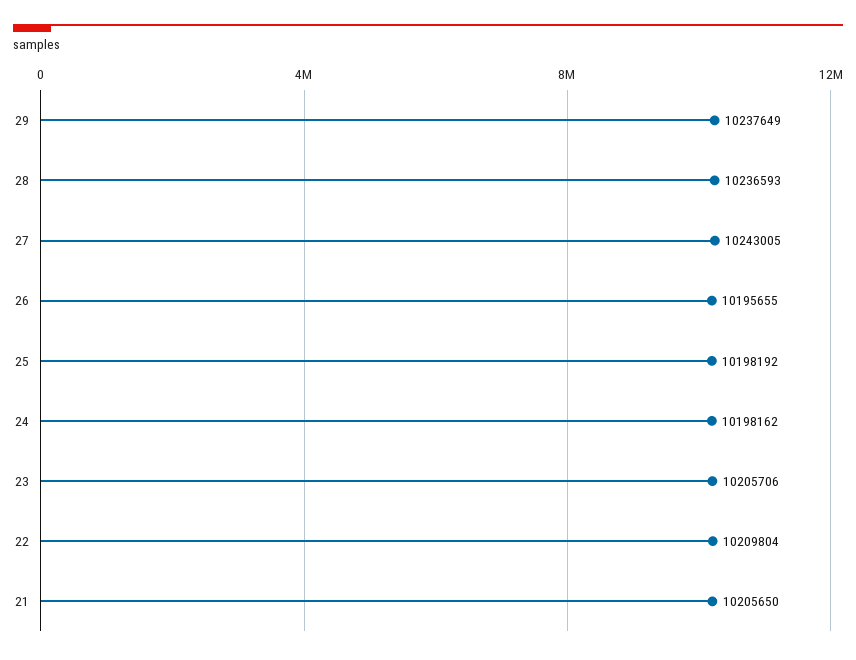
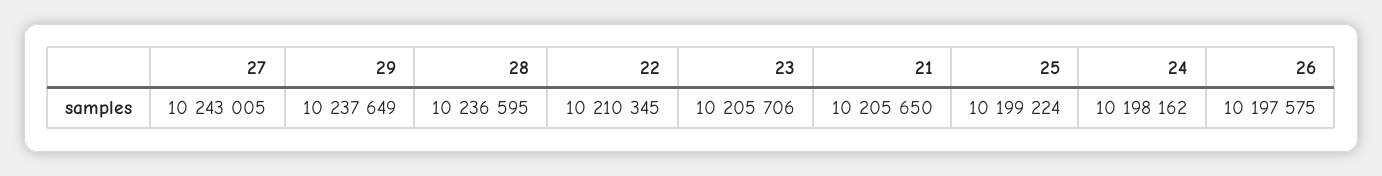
  {
    "29": 10237649,
-   "28": 10236593,
+   "28": 10236595,
    "27": 10243005,
-   "26": 10195655,
+   "26": 10197575,
-   "25": 10198192,
+   "25": 10199224,
    "24": 10198162,
    "23": 10205706,
-   "22": 10209804,
+   "22": 10210345,
    "21": 10205650
  }

